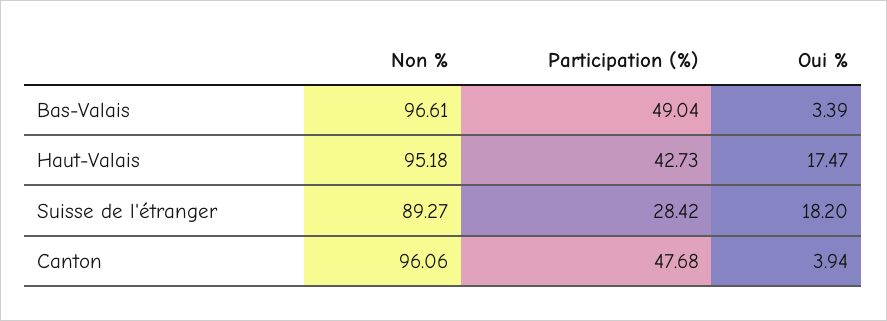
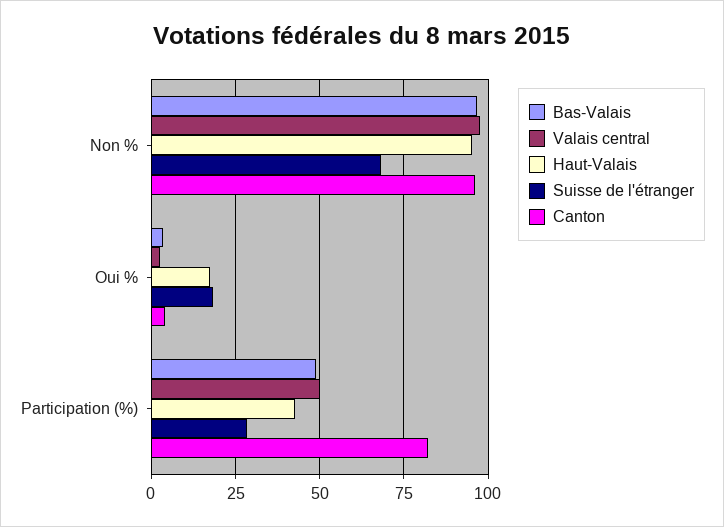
  {
    "Bas-Valais": {
      "Non %": 96.61,
      "Participation (%)": 49.04,
      "Oui %": 3.39
    },
    "Haut-Valais": {
      "Non %": 95.18,
      "Participation (%)": 42.73,
      "Oui %": 17.47
    },
    "Suisse de l'étranger": {
-     "Non %": 89.27,
+     "Non %": 67.5,
      "Participation (%)": 28.42,
      "Oui %": 18.2
    },
    "Canton": {
      "Non %": 96.06,
-     "Participation (%)": 47.68,
+     "Participation (%)": 82.5,
      "Oui %": 3.94
-   }
+   },
+   "Valais central": {
+     "Non %": 97.5,
+     "Oui %": 2.5,
+     "Participation (%)": 50
+   }
  }

